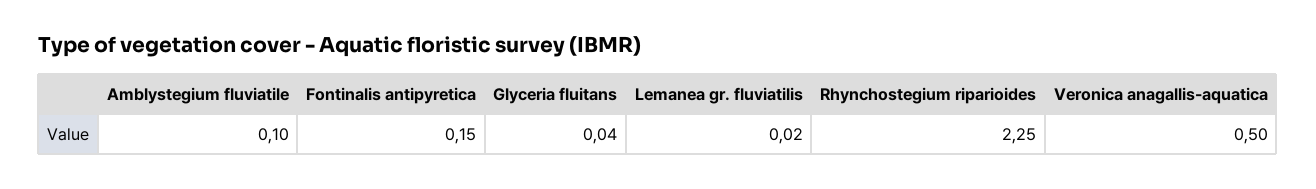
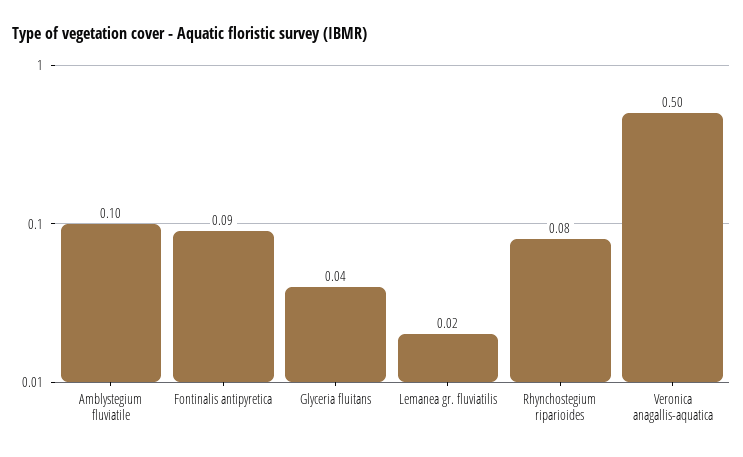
  {
    "Amblystegium fluviatile": 0.1,
-   "Fontinalis antipyretica": 0.15,
+   "Fontinalis antipyretica": 0.09,
    "Glyceria fluitans": 0.04,
    "Lemanea gr. fluviatilis": 0.02,
-   "Rhynchostegium riparioides": 2.25,
+   "Rhynchostegium riparioides": 0.08,
    "Veronica anagallis-aquatica": 0.5
  }

